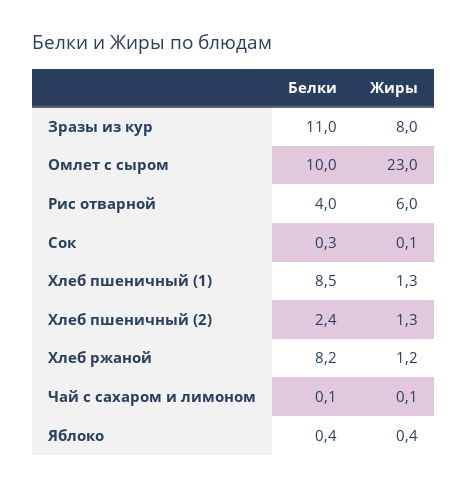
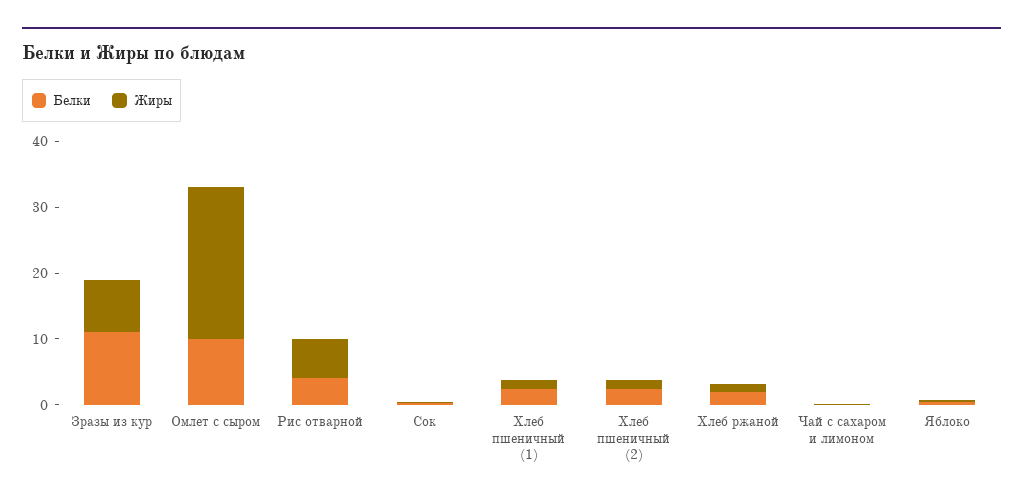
  {
    "Белки": {
      "Зразы из кур": 11,
      "Омлет с сыром": 10,
      "Рис отварной": 4,
      "Сок": 0.3,
-     "Хлеб пшеничный (1)": 8.5,
+     "Хлеб пшеничный (1)": 2,
      "Хлеб пшеничный (2)": 2.4,
-     "Хлеб ржаной": 8.2,
+     "Хлеб ржаной": 2,
      "Чай с сахаром и лимоном": 0.1,
      "Яблоко": 0.4
    },
    "Жиры": {
      "Зразы из кур": 8,
      "Омлет с сыром": 23,
      "Рис отварной": 6,
      "Сок": 0.1,
      "Хлеб пшеничный (1)": 1.3,
      "Хлеб пшеничный (2)": 1.3,
      "Хлеб ржаной": 1.2,
      "Чай с сахаром и лимоном": 0.1,
      "Яблоко": 0.4
    }
  }

